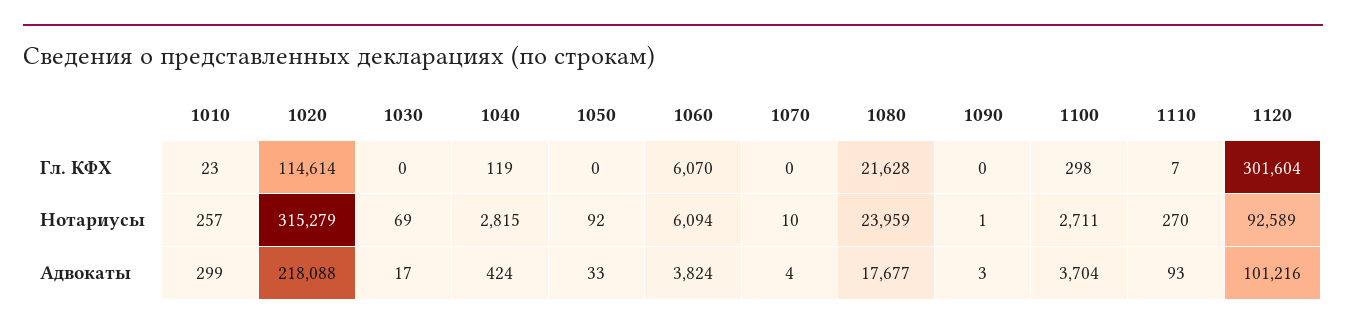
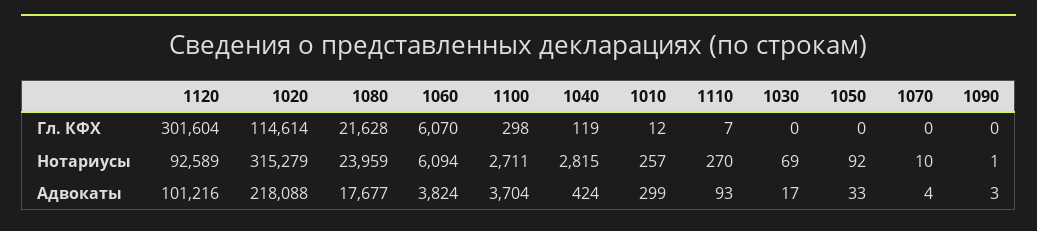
  {
    "1010": {
-     "Гл. КФХ": 23,
+     "Гл. КФХ": 12,
      "Нотариусы": 257,
      "Адвокаты": 299
    },
    "1020": {
      "Гл. КФХ": 114614,
      "Нотариусы": 315279,
      "Адвокаты": 218088
    },
    "1030": {
      "Гл. КФХ": 0,
      "Нотариусы": 69,
      "Адвокаты": 17
    },
    "1040": {
      "Гл. КФХ": 119,
      "Нотариусы": 2815,
      "Адвокаты": 424
    },
    "1050": {
      "Гл. КФХ": 0,
      "Нотариусы": 92,
      "Адвокаты": 33
    },
    "1060": {
      "Гл. КФХ": 6070,
      "Нотариусы": 6094,
      "Адвокаты": 3824
    },
    "1070": {
      "Гл. КФХ": 0,
      "Нотариусы": 10,
      "Адвокаты": 4
    },
    "1080": {
      "Гл. КФХ": 21628,
      "Нотариусы": 23959,
      "Адвокаты": 17677
    },
    "1090": {
      "Гл. КФХ": 0,
      "Нотариусы": 1,
      "Адвокаты": 3
    },
    "1100": {
      "Гл. КФХ": 298,
      "Нотариусы": 2711,
      "Адвокаты": 3704
    },
    "1110": {
      "Гл. КФХ": 7,
      "Нотариусы": 270,
      "Адвокаты": 93
    },
    "1120": {
      "Гл. КФХ": 301604,
      "Нотариусы": 92589,
      "Адвокаты": 101216
    }
  }

